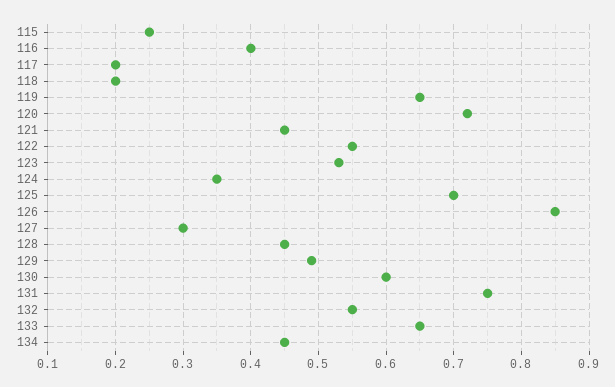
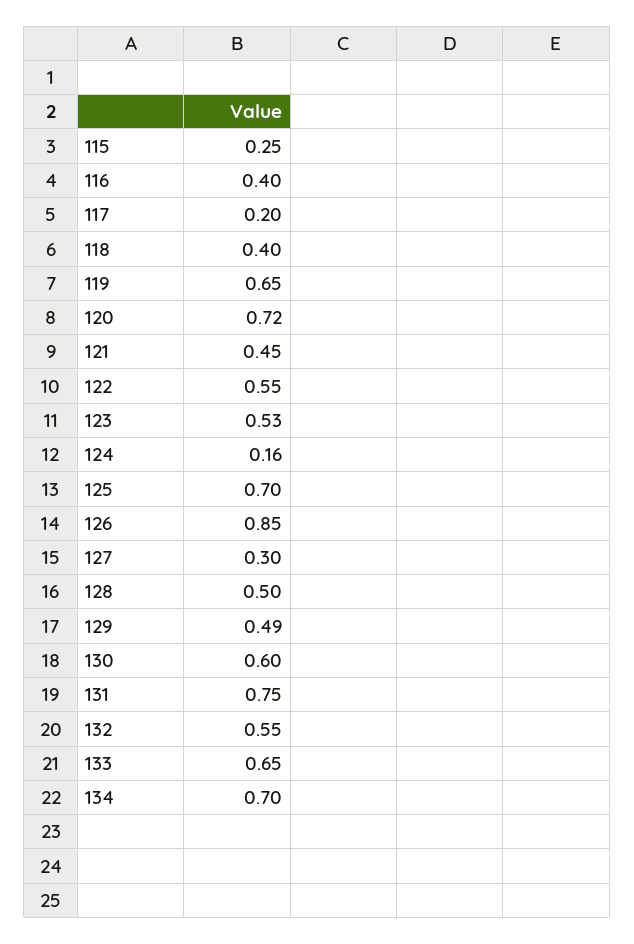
  {
    "115": 0.25,
    "116": 0.4,
    "117": 0.2,
-   "118": 0.2,
+   "118": 0.4,
    "119": 0.65,
    "120": 0.72,
    "121": 0.45,
    "122": 0.55,
    "123": 0.53,
-   "124": 0.35,
+   "124": 0.16,
    "125": 0.7,
    "126": 0.85,
    "127": 0.3,
-   "128": 0.45,
+   "128": 0.5,
    "129": 0.49,
    "130": 0.6,
    "131": 0.75,
    "132": 0.55,
    "133": 0.65,
-   "134": 0.45
+   "134": 0.7
  }

